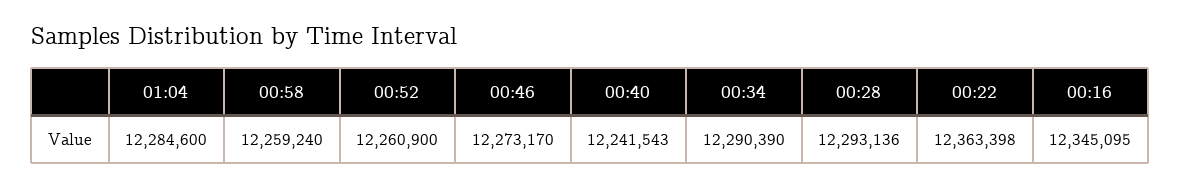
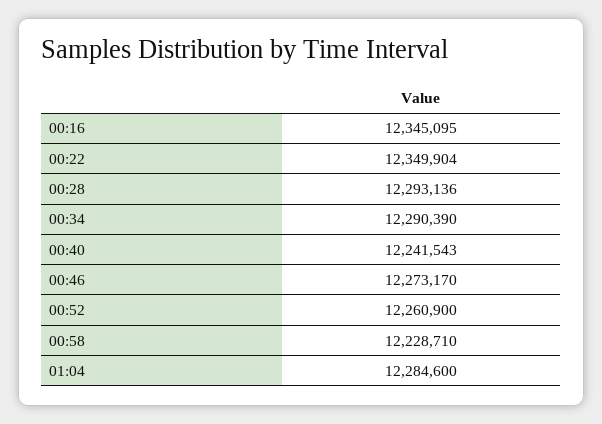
  {
    "01:04": 12284600,
-   "00:58": 12259240,
+   "00:58": 12228710,
    "00:52": 12260900,
    "00:46": 12273170,
    "00:40": 12241543,
    "00:34": 12290390,
    "00:28": 12293136,
-   "00:22": 12363398,
+   "00:22": 12349904,
    "00:16": 12345095
  }

